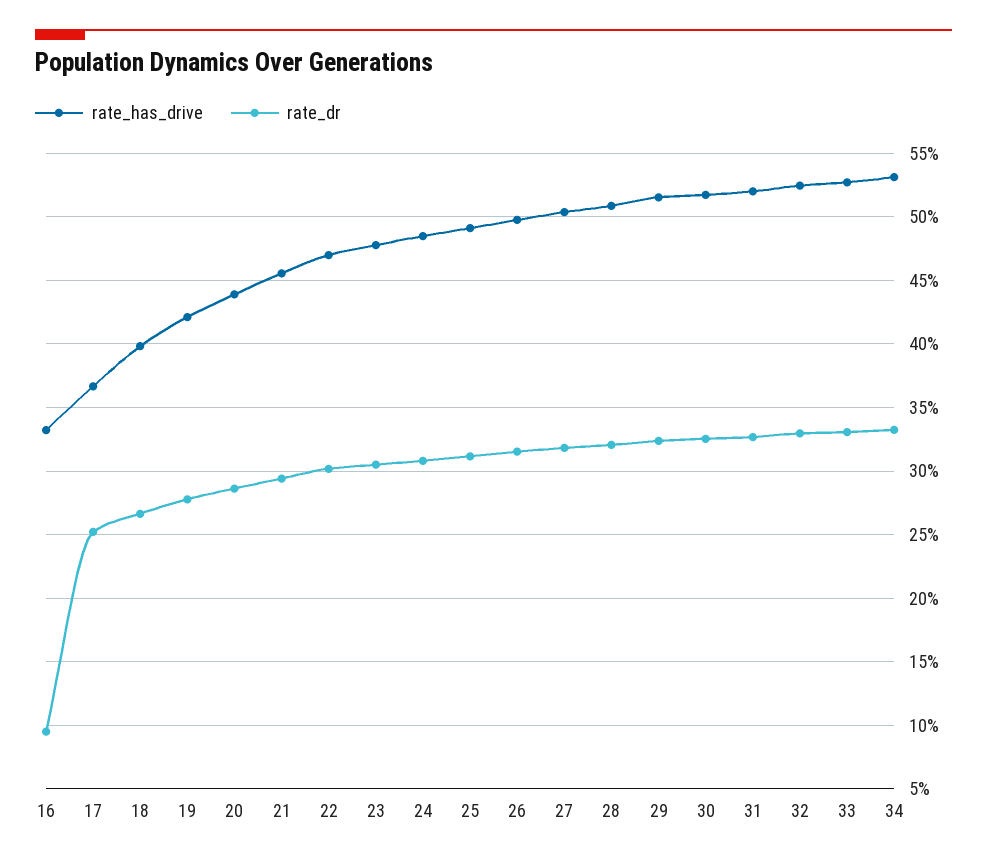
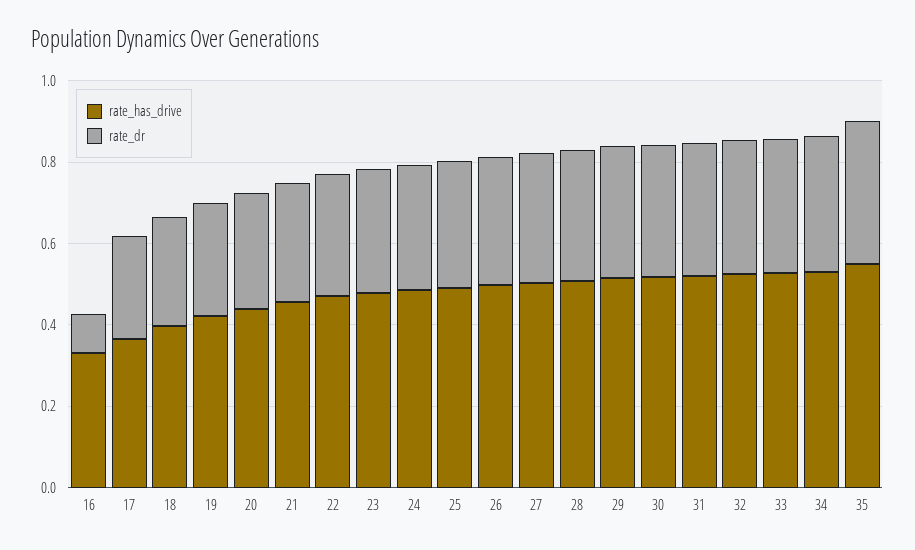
  {
    "rate_has_drive": {
      "16": 0.33,
      "17": 0.365,
      "18": 0.4,
      "19": 0.42,
      "20": 0.44,
      "21": 0.455,
      "22": 0.47,
      "23": 0.48,
      "24": 0.485,
      "25": 0.49,
      "26": 0.5,
      "27": 0.505,
      "28": 0.51,
      "29": 0.515,
      "30": 0.515,
      "31": 0.52,
      "32": 0.525,
      "33": 0.525,
-     "34": 0.53
+     "34": 0.53,
+     "35": 0.55
    },
    "rate_dr": {
      "16": 0.095,
      "17": 0.25,
      "18": 0.265,
      "19": 0.28,
      "20": 0.285,
      "21": 0.295,
      "22": 0.3,
      "23": 0.305,
      "24": 0.31,
      "25": 0.31,
      "26": 0.315,
      "27": 0.32,
      "28": 0.32,
      "29": 0.325,
      "30": 0.325,
      "31": 0.325,
      "32": 0.33,
      "33": 0.33,
-     "34": 0.33
+     "34": 0.33,
+     "35": 0.35
    }
  }

